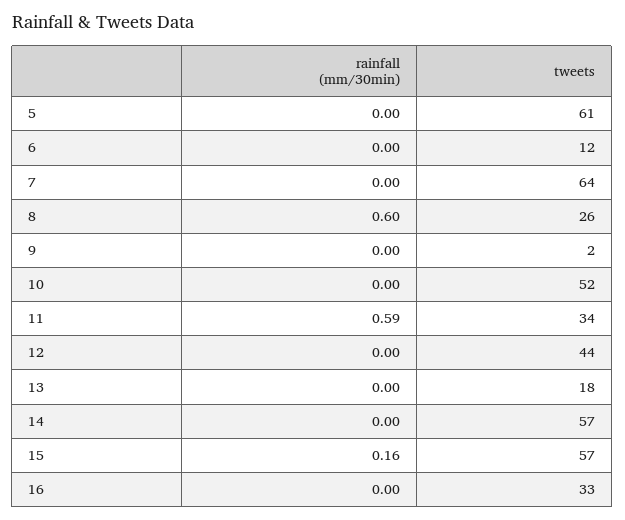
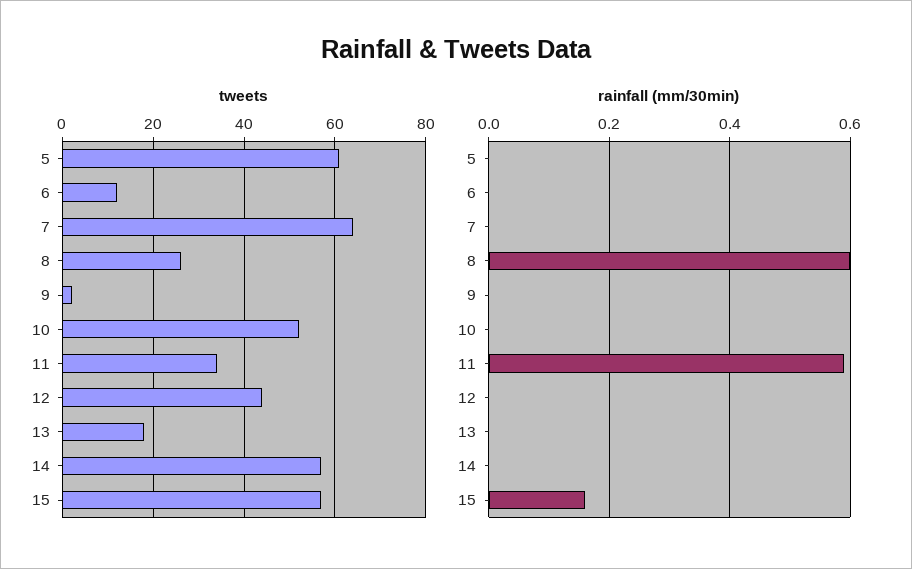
  {
    "rainfall (mm/30min)": {
      "5": 0,
      "6": 0,
      "7": 0,
      "8": 0.6,
      "9": 0,
      "10": 0,
      "11": 0.59,
      "12": 0,
      "13": 0,
      "14": 0,
-     "15": 0.16,
+     "15": 0.16
-     "16": 0
    },
    "tweets": {
      "5": 61,
      "6": 12,
      "7": 64,
      "8": 26,
      "9": 2,
      "10": 52,
      "11": 34,
      "12": 44,
      "13": 18,
      "14": 57,
-     "15": 57,
+     "15": 57
-     "16": 33
    }
  }

